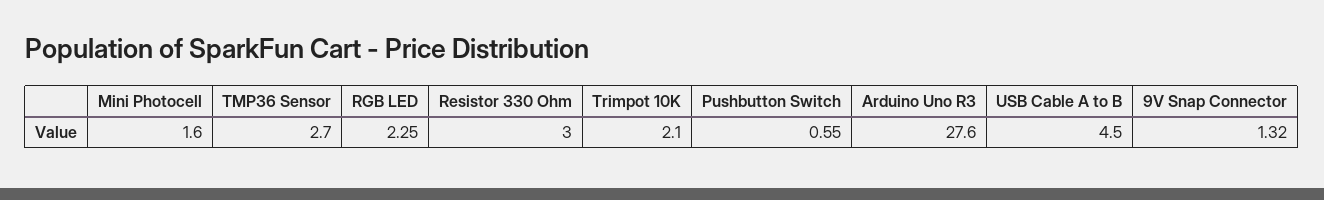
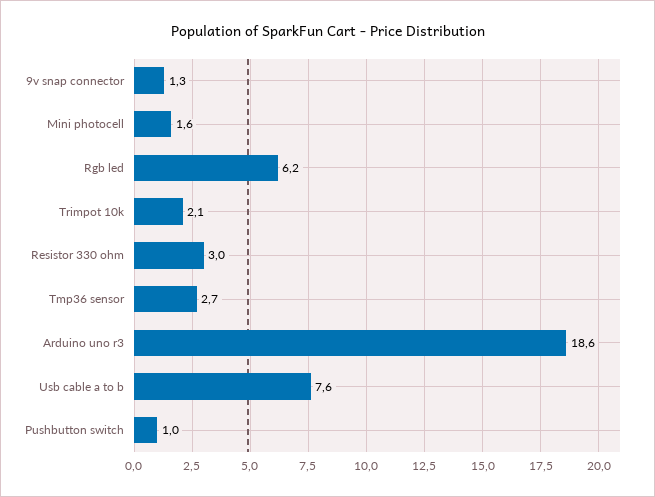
  {
    "Mini Photocell": 1.6,
    "TMP36 Sensor": 2.7,
-   "RGB LED": 2.25,
+   "RGB LED": 6.2,
    "Resistor 330 Ohm": 3,
    "Trimpot 10K": 2.1,
-   "Pushbutton Switch": 0.55,
+   "Pushbutton Switch": 1,
-   "Arduino Uno R3": 27.6,
+   "Arduino Uno R3": 18.6,
-   "USB Cable A to B": 4.5,
+   "USB Cable A to B": 7.6,
    "9V Snap Connector": 1.32
  }

